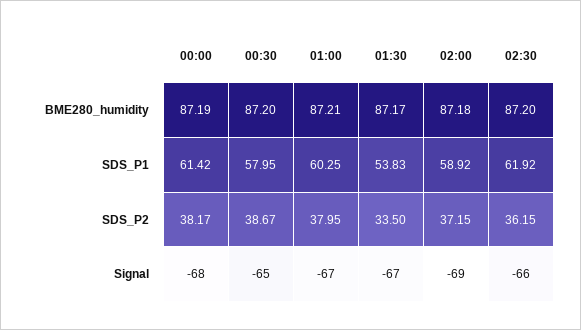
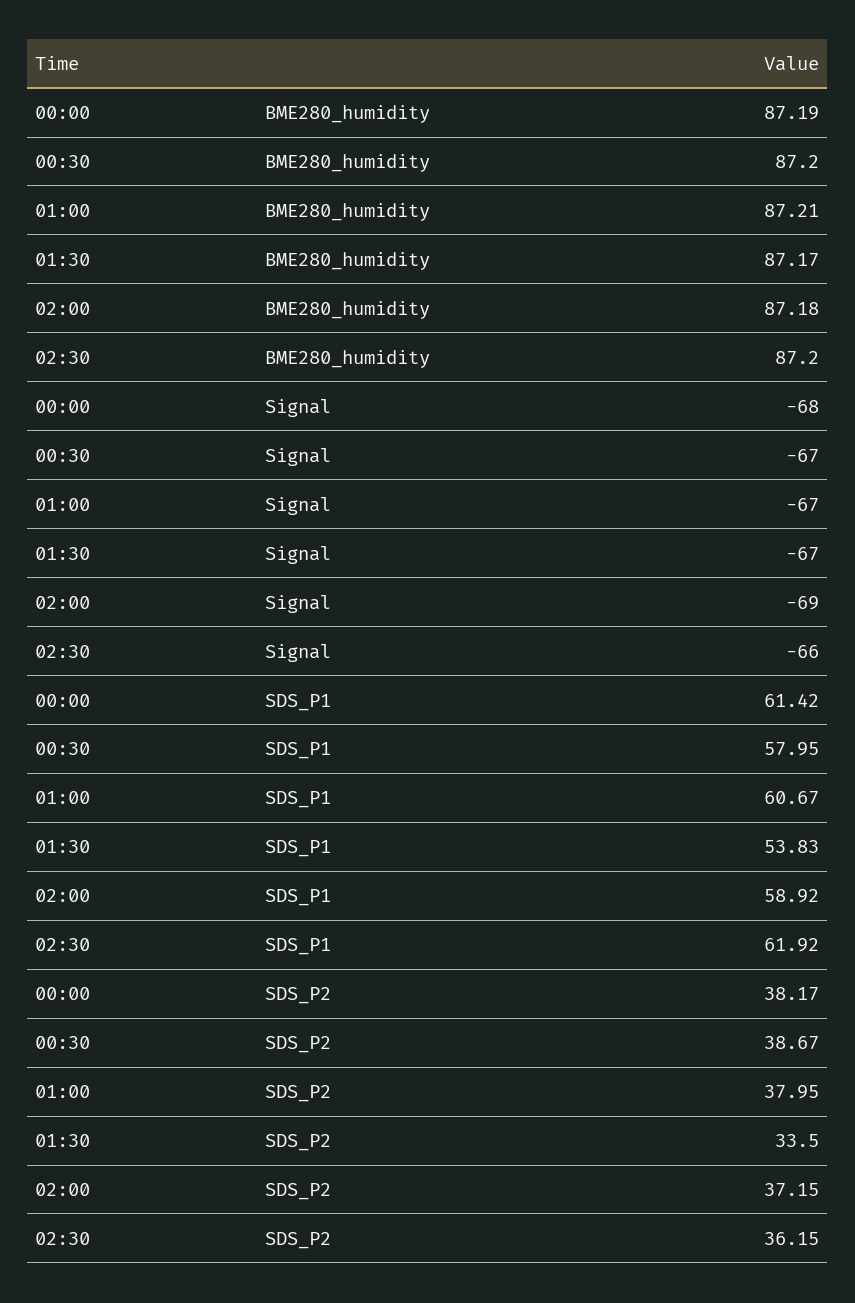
  {
    "00:00": {
      "BME280_humidity": 87.19,
      "SDS_P1": 61.42,
      "SDS_P2": 38.17,
      "Signal": -68
    },
    "00:30": {
      "BME280_humidity": 87.2,
      "SDS_P1": 57.95,
      "SDS_P2": 38.67,
-     "Signal": -65
+     "Signal": -67
    },
    "01:00": {
      "BME280_humidity": 87.21,
-     "SDS_P1": 60.25,
+     "SDS_P1": 60.67,
      "SDS_P2": 37.95,
      "Signal": -67
    },
    "01:30": {
      "BME280_humidity": 87.17,
      "SDS_P1": 53.83,
      "SDS_P2": 33.5,
      "Signal": -67
    },
    "02:00": {
      "BME280_humidity": 87.18,
      "SDS_P1": 58.92,
      "SDS_P2": 37.15,
      "Signal": -69
    },
    "02:30": {
      "BME280_humidity": 87.2,
      "SDS_P1": 61.92,
      "SDS_P2": 36.15,
      "Signal": -66
    }
  }

